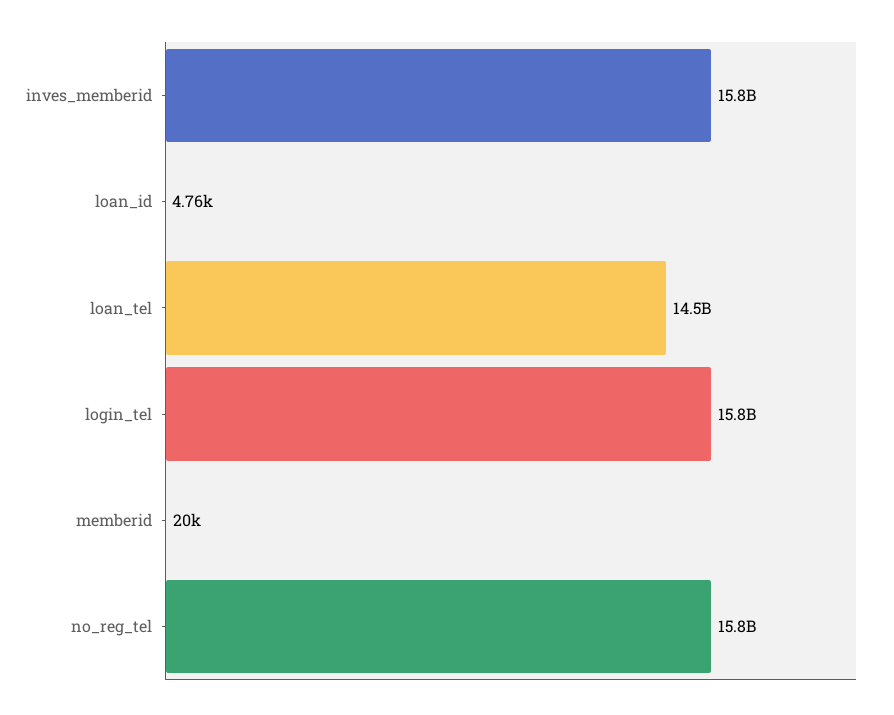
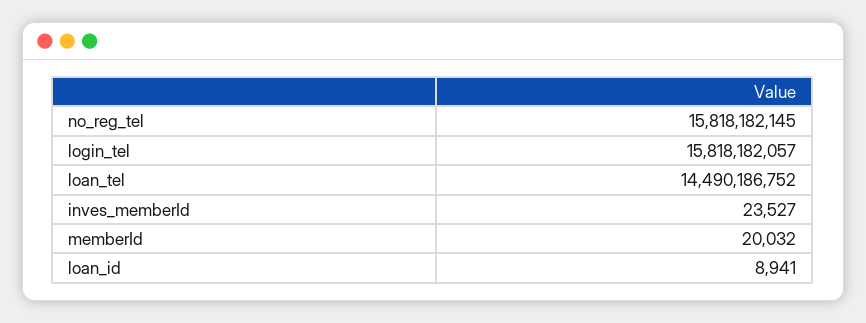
  {
-   "inves_memberid": 15800000000,
+   "inves_memberid": 23527,
-   "loan_id": 4760,
+   "loan_id": 8941,
    "loan_tel": 14490186752,
    "login_tel": 15818182057,
    "memberid": 20032,
    "no_reg_tel": 15818182145
  }

